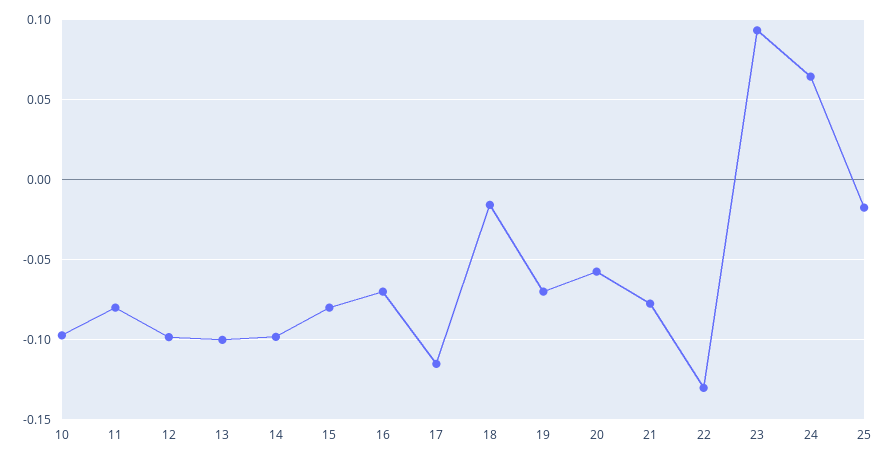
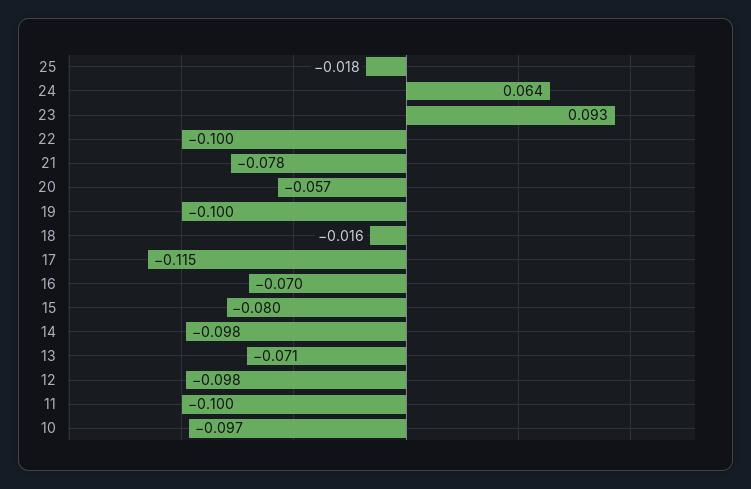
  {
    "10": -0.097,
-   "11": -0.08,
+   "11": -0.1,
    "12": -0.098,
-   "13": -0.1,
+   "13": -0.071,
    "14": -0.098,
    "15": -0.08,
    "16": -0.07,
    "17": -0.115,
    "18": -0.016,
-   "19": -0.07,
+   "19": -0.1,
    "20": -0.057,
    "21": -0.078,
-   "22": -0.13,
+   "22": -0.1,
    "23": 0.093,
    "24": 0.064,
    "25": -0.018
  }

